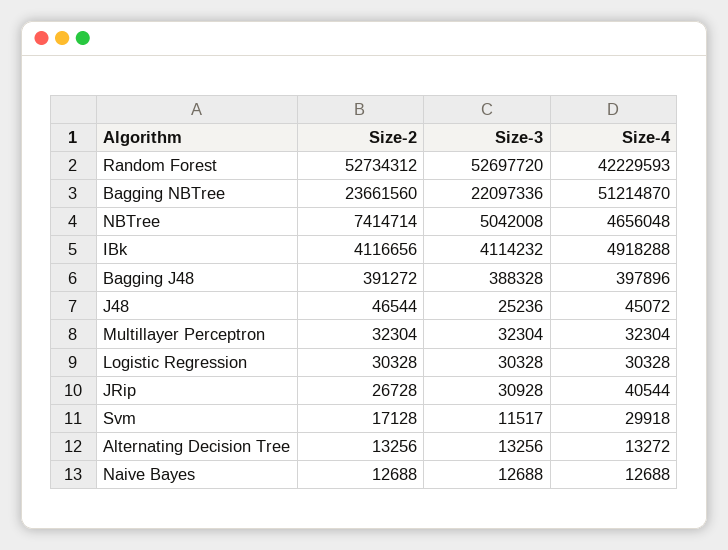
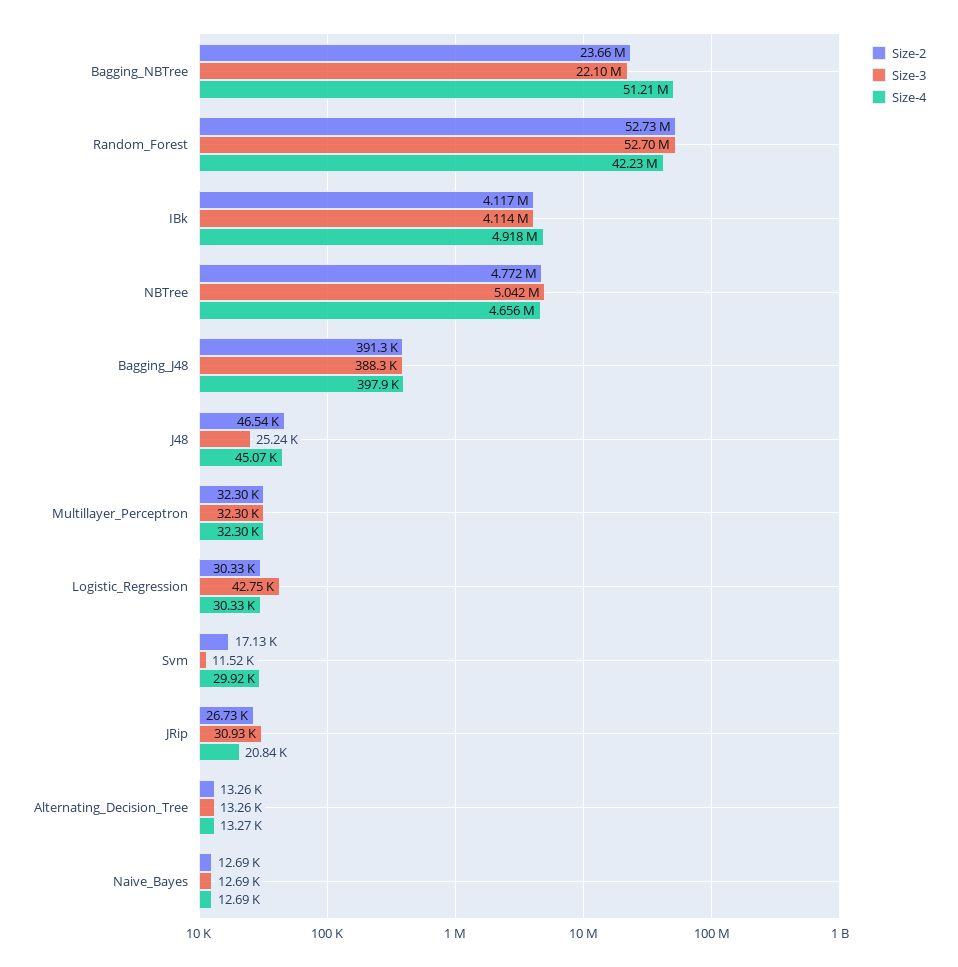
  {
    "Size-2": {
      "Random Forest": 52734312,
      "Bagging NBTree": 23661560,
-     "NBTree": 7414714,
+     "NBTree": 4772000,
      "IBk": 4116656,
      "Bagging J48": 391272,
      "J48": 46544,
      "Multillayer Perceptron": 32304,
      "Logistic Regression": 30328,
      "JRip": 26728,
      "Svm": 17128,
      "Alternating Decision Tree": 13256,
      "Naive Bayes": 12688
    },
    "Size-3": {
      "Random Forest": 52697720,
      "Bagging NBTree": 22097336,
      "NBTree": 5042008,
      "IBk": 4114232,
      "Bagging J48": 388328,
      "J48": 25236,
      "Multillayer Perceptron": 32304,
-     "Logistic Regression": 30328,
+     "Logistic Regression": 42750,
      "JRip": 30928,
      "Svm": 11517,
      "Alternating Decision Tree": 13256,
      "Naive Bayes": 12688
    },
    "Size-4": {
      "Random Forest": 42229593,
      "Bagging NBTree": 51214870,
      "NBTree": 4656048,
      "IBk": 4918288,
      "Bagging J48": 397896,
      "J48": 45072,
      "Multillayer Perceptron": 32304,
      "Logistic Regression": 30328,
-     "JRip": 40544,
+     "JRip": 20840,
      "Svm": 29918,
      "Alternating Decision Tree": 13272,
      "Naive Bayes": 12688
    }
  }

